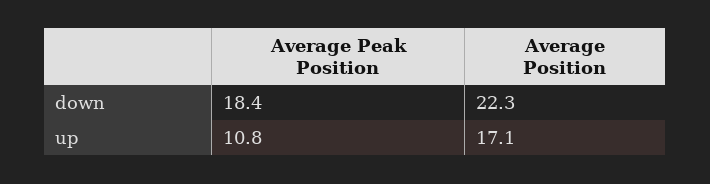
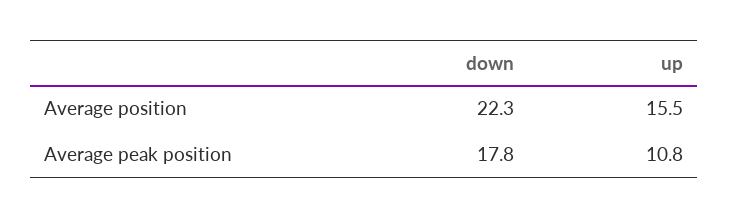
  {
    "Average Peak Position": {
-     "down": 18.4,
+     "down": 17.8,
      "up": 10.8
    },
    "Average Position": {
      "down": 22.3,
-     "up": 17.1
+     "up": 15.5
    }
  }

